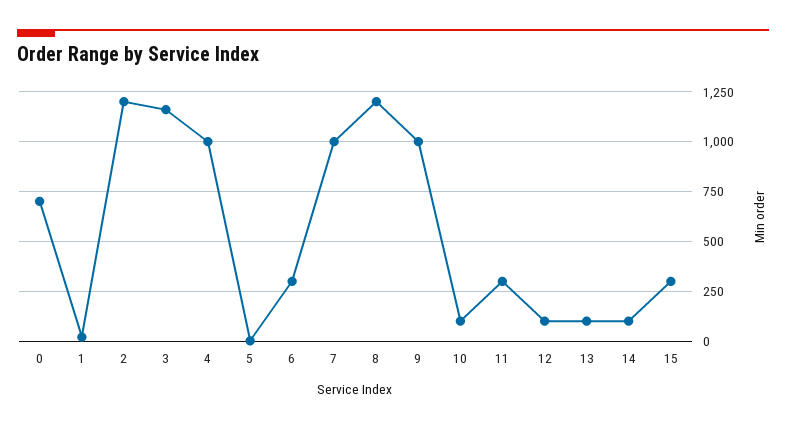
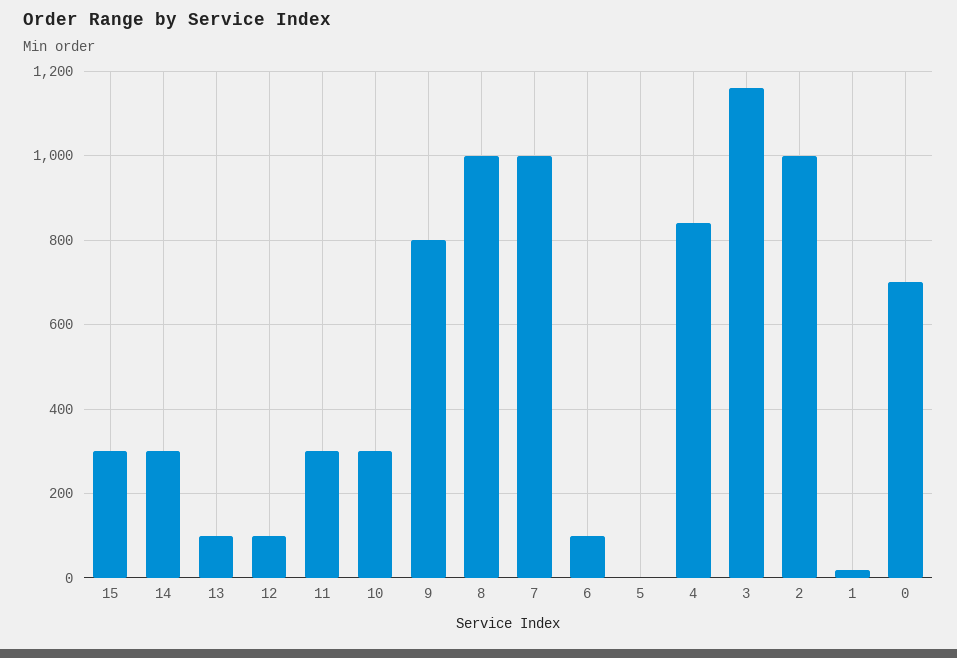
  {
    "0": 700,
    "1": 20,
-   "2": 1200,
+   "2": 1000,
    "3": 1160,
-   "4": 1000,
+   "4": 840,
    "5": 0,
-   "6": 300,
+   "6": 100,
    "7": 1000,
-   "8": 1200,
+   "8": 1000,
-   "9": 1000,
+   "9": 800,
-   "10": 100,
+   "10": 300,
    "11": 300,
    "12": 100,
    "13": 100,
-   "14": 100,
+   "14": 300,
    "15": 300
  }

